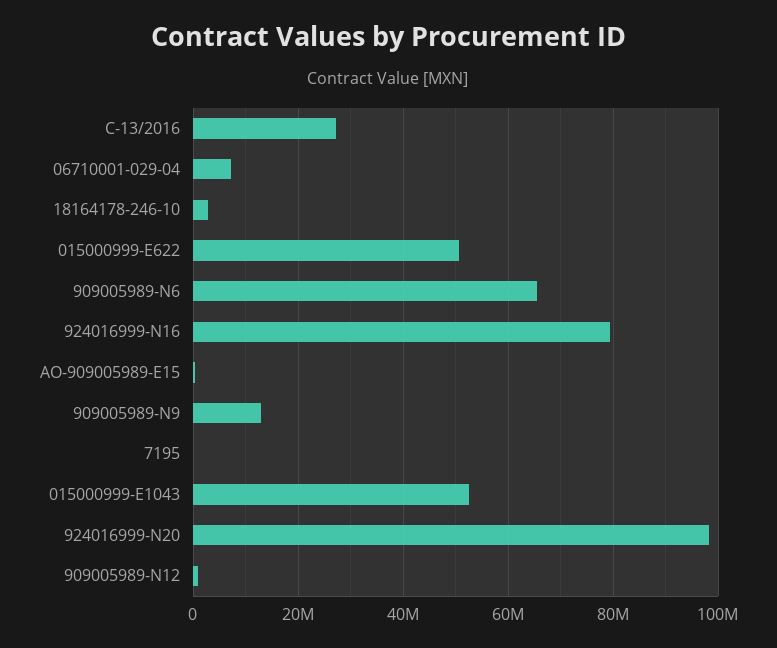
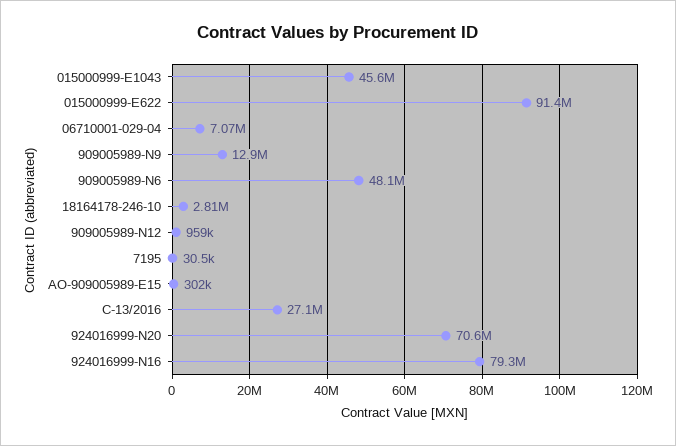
  {
    "C-13/2016": 27100000,
    "06710001-029-04": 7070000,
    "18164178-246-10": 2810000,
-   "015000999-E622": 50000000,
+   "015000999-E622": 91400000,
-   "909005989-N6": 66000000,
+   "909005989-N6": 48100000,
    "924016999-N16": 79300000,
    "AO-909005989-E15": 302000,
    "909005989-N9": 12900000,
    "7195": 30500,
-   "015000999-E1043": 52000000,
+   "015000999-E1043": 45600000,
-   "924016999-N20": 98000000,
+   "924016999-N20": 70600000,
    "909005989-N12": 959000
  }

